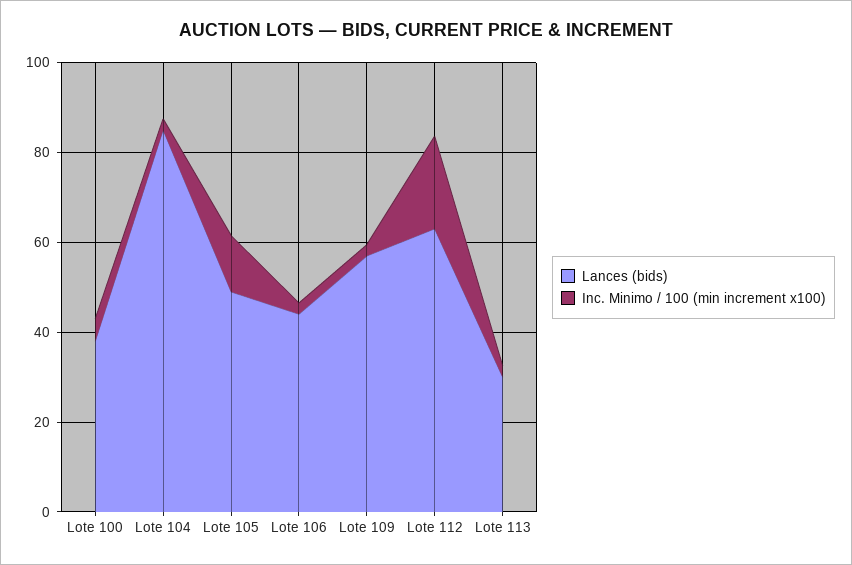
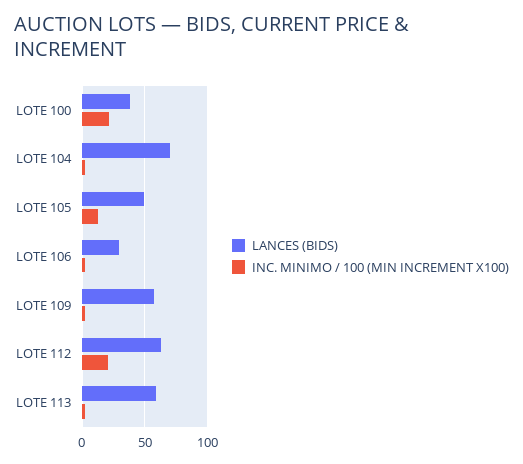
  {
    "Lances (bids)": {
      "Lote 100": 40,
-     "Lote 104": 85,
+     "Lote 104": 70,
      "Lote 105": 50,
-     "Lote 106": 45,
+     "Lote 106": 30,
      "Lote 109": 55,
      "Lote 112": 65,
-     "Lote 113": 30
+     "Lote 113": 60
    },
    "Inc. Minimo / 100 (min increment x100)": {
-     "Lote 100": 5,
+     "Lote 100": 20,
      "Lote 104": 5,
      "Lote 105": 15,
      "Lote 106": 5,
      "Lote 109": 5,
      "Lote 112": 20,
      "Lote 113": 5
    }
  }

